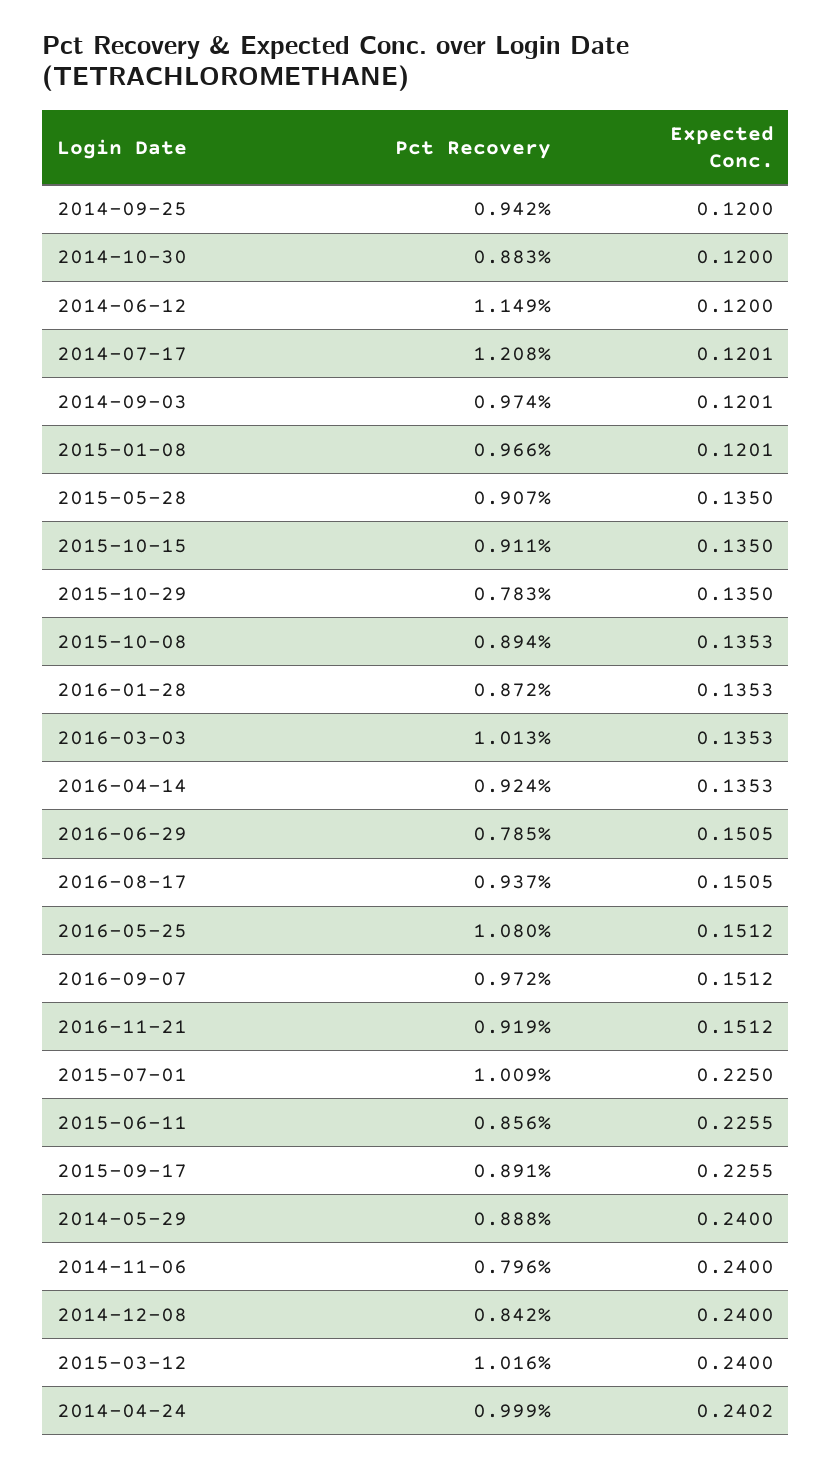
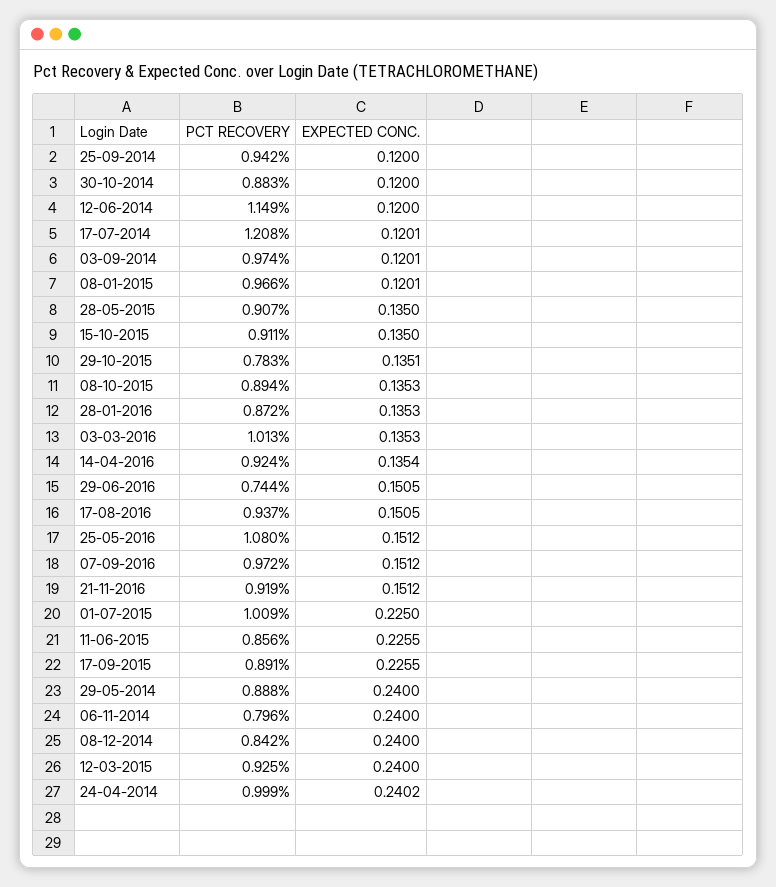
  {
    "Pct Recovery": {
      "2014-09-25": 0.942,
      "2014-10-30": 0.883,
      "2014-06-12": 1.149,
      "2014-07-17": 1.208,
      "2014-09-03": 0.974,
      "2015-01-08": 0.966,
      "2015-05-28": 0.907,
      "2015-10-15": 0.911,
      "2015-10-29": 0.783,
      "2015-10-08": 0.894,
      "2016-01-28": 0.872,
      "2016-03-03": 1.013,
      "2016-04-14": 0.924,
-     "2016-06-29": 0.785,
+     "2016-06-29": 0.744,
      "2016-08-17": 0.937,
      "2016-05-25": 1.08,
      "2016-09-07": 0.972,
      "2016-11-21": 0.919,
      "2015-07-01": 1.009,
      "2015-06-11": 0.856,
      "2015-09-17": 0.891,
      "2014-05-29": 0.888,
      "2014-11-06": 0.796,
      "2014-12-08": 0.842,
-     "2015-03-12": 1.016,
+     "2015-03-12": 0.925,
      "2014-04-24": 0.999
    },
    "Expected Conc.": {
      "2014-09-25": 0.12,
      "2014-10-30": 0.12,
      "2014-06-12": 0.12,
      "2014-07-17": 0.1201,
      "2014-09-03": 0.1201,
      "2015-01-08": 0.1201,
      "2015-05-28": 0.135,
      "2015-10-15": 0.135,
-     "2015-10-29": 0.135,
+     "2015-10-29": 0.1351,
      "2015-10-08": 0.1353,
      "2016-01-28": 0.1353,
      "2016-03-03": 0.1353,
-     "2016-04-14": 0.1353,
+     "2016-04-14": 0.1354,
      "2016-06-29": 0.1505,
      "2016-08-17": 0.1505,
      "2016-05-25": 0.1512,
      "2016-09-07": 0.1512,
      "2016-11-21": 0.1512,
      "2015-07-01": 0.225,
      "2015-06-11": 0.2255,
      "2015-09-17": 0.2255,
      "2014-05-29": 0.24,
      "2014-11-06": 0.24,
      "2014-12-08": 0.24,
      "2015-03-12": 0.24,
      "2014-04-24": 0.2402
    }
  }

